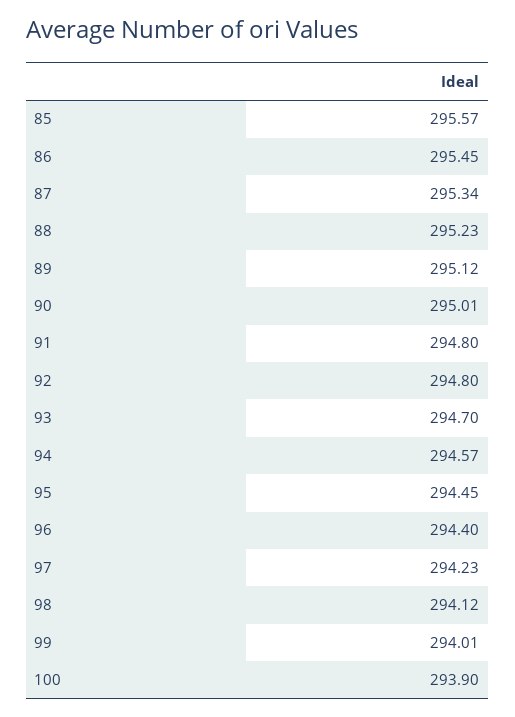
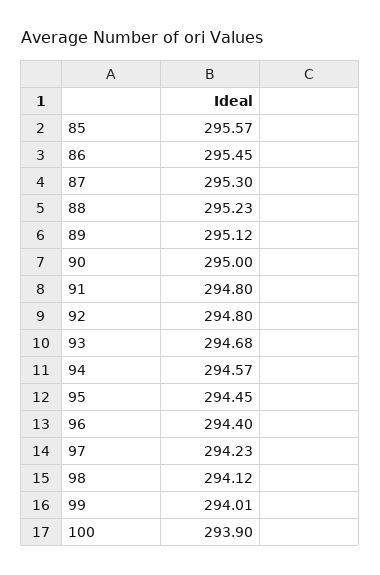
  {
    "85": 295.57,
    "86": 295.45,
-   "87": 295.34,
+   "87": 295.3,
    "88": 295.23,
    "89": 295.12,
-   "90": 295.01,
+   "90": 295,
    "91": 294.8,
    "92": 294.8,
-   "93": 294.7,
+   "93": 294.68,
    "94": 294.57,
    "95": 294.45,
    "96": 294.4,
    "97": 294.23,
    "98": 294.12,
    "99": 294.01,
    "100": 293.9
  }

